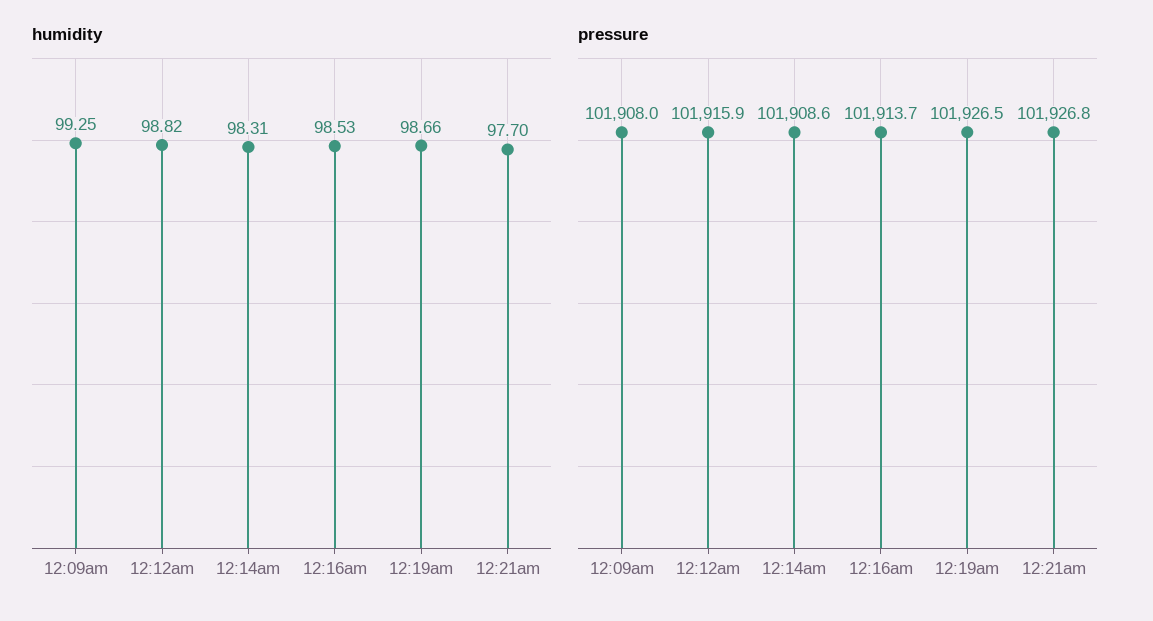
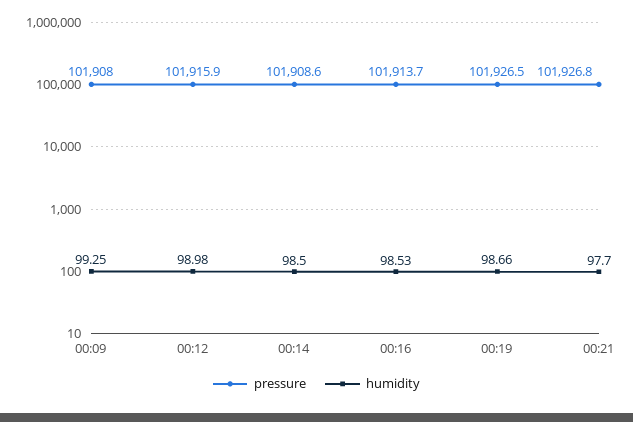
  {
    "humidity": {
      "12:09am": 99.25,
-     "12:12am": 98.82,
+     "12:12am": 98.98,
-     "12:14am": 98.31,
+     "12:14am": 98.5,
      "12:16am": 98.53,
      "12:19am": 98.66,
      "12:21am": 97.7
    },
    "pressure": {
      "12:09am": 101908,
      "12:12am": 101915.9,
      "12:14am": 101908.6,
      "12:16am": 101913.7,
      "12:19am": 101926.5,
      "12:21am": 101926.8
    }
  }

